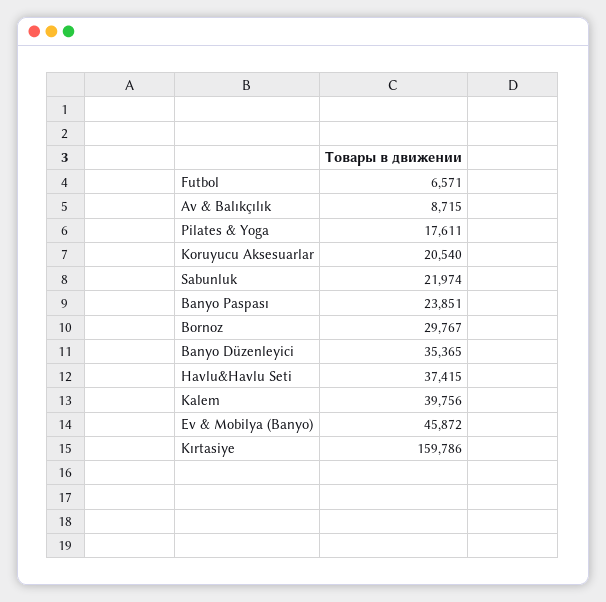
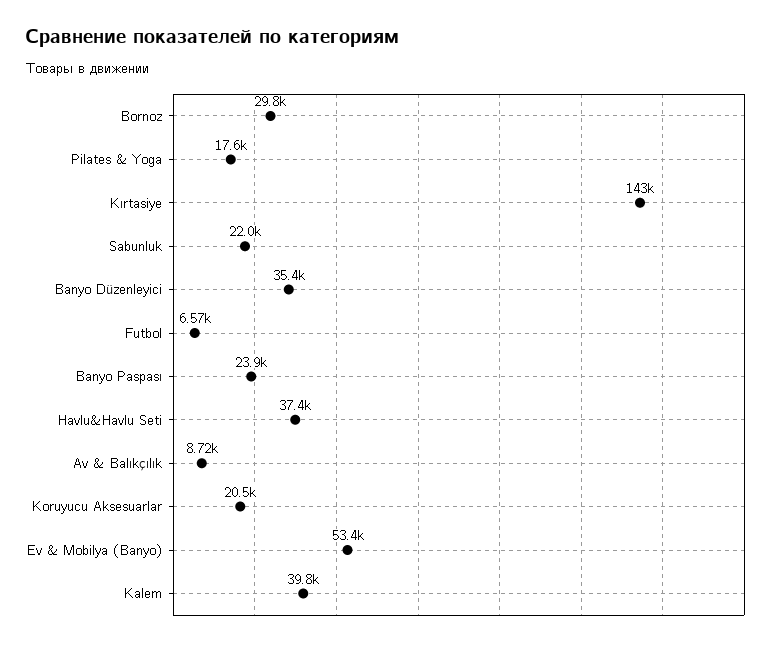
  {
    "Futbol": 6571,
    "Av & Balıkçılık": 8715,
    "Pilates & Yoga": 17611,
    "Koruyucu Aksesuarlar": 20540,
    "Sabunluk": 21974,
    "Banyo Paspası": 23851,
    "Bornoz": 29767,
    "Banyo Düzenleyici": 35365,
    "Havlu&Havlu Seti": 37415,
    "Kalem": 39756,
-   "Ev & Mobilya (Banyo)": 45872,
+   "Ev & Mobilya (Banyo)": 53400,
-   "Kırtasiye": 159786
+   "Kırtasiye": 143000
  }

